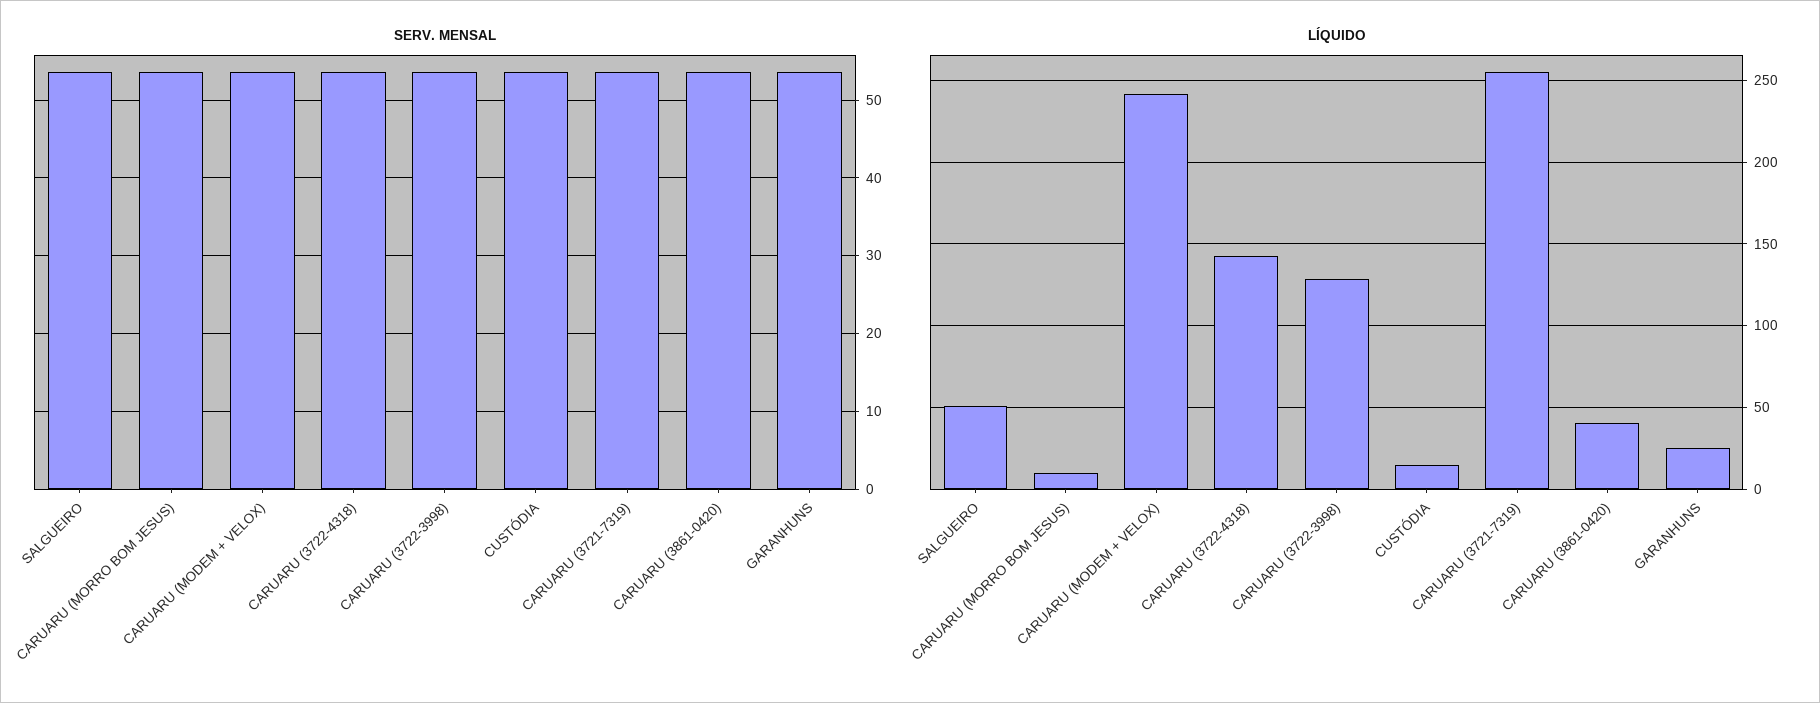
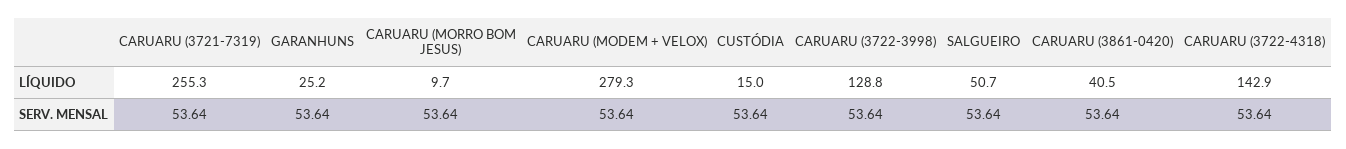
  {
    "SERV. MENSAL": {
      "SALGUEIRO": 53.64,
      "CARUARU (MORRO BOM JESUS)": 53.64,
      "CARUARU (MODEM + VELOX)": 53.64,
      "CARUARU (3722-4318)": 53.64,
      "CARUARU (3722-3998)": 53.64,
      "CUSTÓDIA": 53.64,
      "CARUARU (3721-7319)": 53.64,
      "CARUARU (3861-0420)": 53.64,
      "GARANHUNS": 53.64
    },
    "LÍQUIDO": {
      "SALGUEIRO": 50.7,
      "CARUARU (MORRO BOM JESUS)": 9.7,
-     "CARUARU (MODEM + VELOX)": 240,
+     "CARUARU (MODEM + VELOX)": 279.3,
      "CARUARU (3722-4318)": 142.9,
      "CARUARU (3722-3998)": 128.8,
      "CUSTÓDIA": 15,
      "CARUARU (3721-7319)": 255.3,
      "CARUARU (3861-0420)": 40.5,
      "GARANHUNS": 25.2
    }
  }

